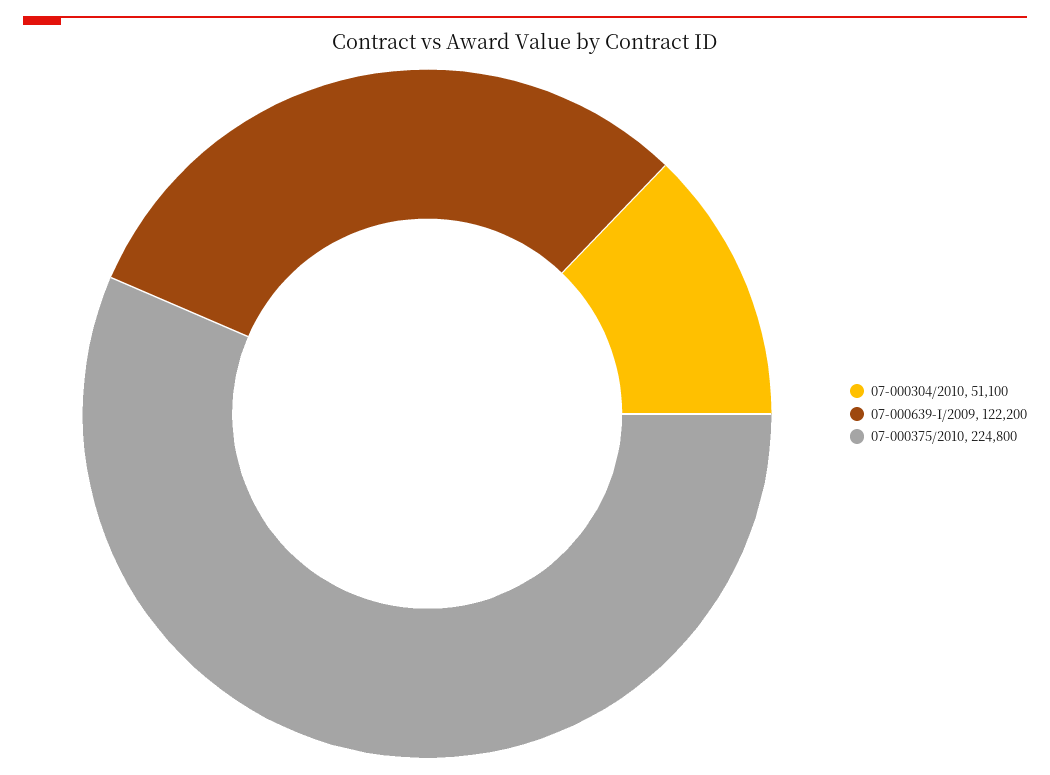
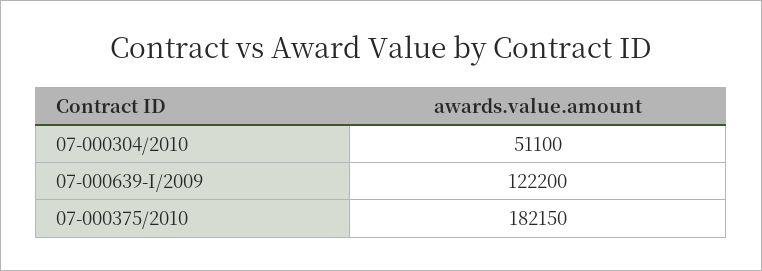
  {
    "07-000304/2010": 51100,
    "07-000639-I/2009": 122200,
-   "07-000375/2010": 224800
+   "07-000375/2010": 182150
  }

